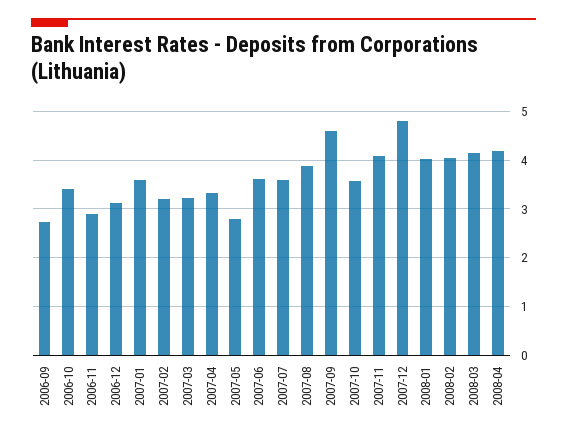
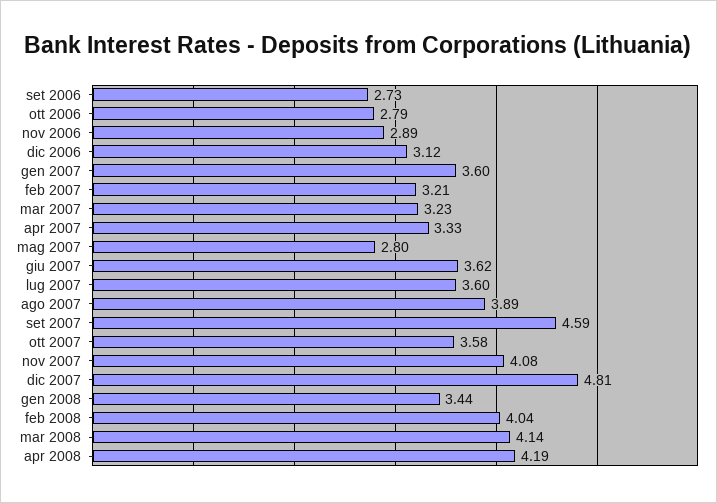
  {
    "2006-09": 2.73,
-   "2006-10": 3.4,
+   "2006-10": 2.79,
    "2006-11": 2.89,
    "2006-12": 3.12,
    "2007-01": 3.6,
    "2007-02": 3.21,
    "2007-03": 3.23,
    "2007-04": 3.33,
    "2007-05": 2.8,
    "2007-06": 3.62,
    "2007-07": 3.6,
    "2007-08": 3.89,
    "2007-09": 4.59,
    "2007-10": 3.58,
    "2007-11": 4.08,
    "2007-12": 4.81,
-   "2008-01": 4,
+   "2008-01": 3.44,
    "2008-02": 4.04,
    "2008-03": 4.14,
    "2008-04": 4.19
  }

